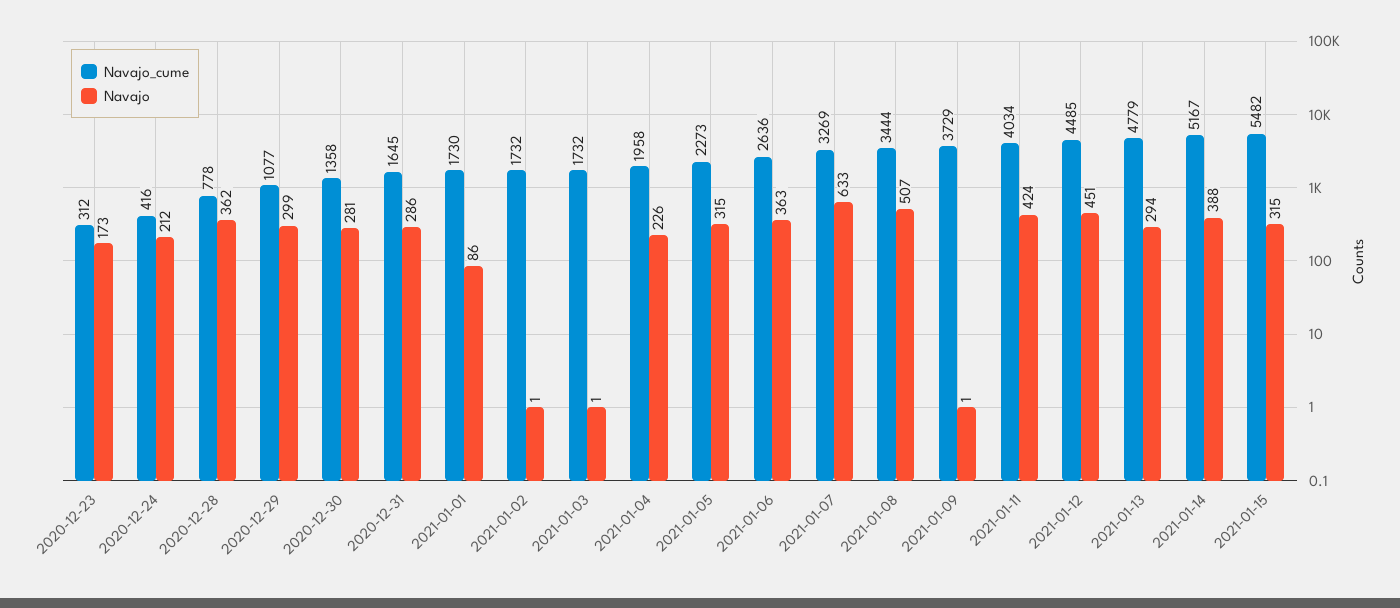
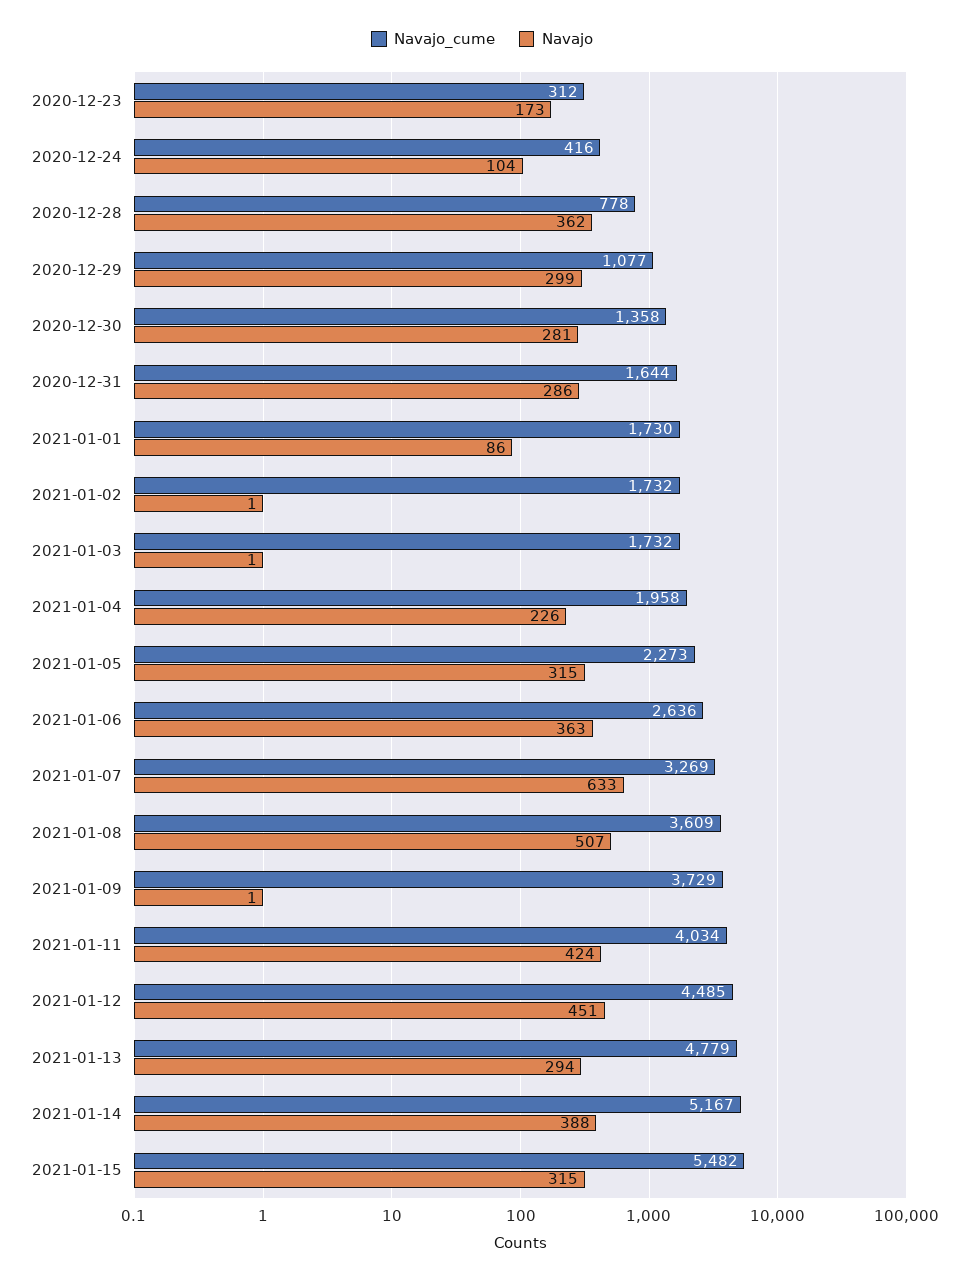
  {
    "Navajo_cume": {
      "2020-12-23": 312,
      "2020-12-24": 416,
      "2020-12-28": 778,
      "2020-12-29": 1077,
      "2020-12-30": 1358,
-     "2020-12-31": 1645,
+     "2020-12-31": 1644,
      "2021-01-01": 1730,
      "2021-01-02": 1732,
      "2021-01-03": 1732,
      "2021-01-04": 1958,
      "2021-01-05": 2273,
      "2021-01-06": 2636,
      "2021-01-07": 3269,
-     "2021-01-08": 3444,
+     "2021-01-08": 3609,
      "2021-01-09": 3729,
      "2021-01-11": 4034,
      "2021-01-12": 4485,
      "2021-01-13": 4779,
      "2021-01-14": 5167,
      "2021-01-15": 5482
    },
    "Navajo": {
      "2020-12-23": 173,
-     "2020-12-24": 212,
+     "2020-12-24": 104,
      "2020-12-28": 362,
      "2020-12-29": 299,
      "2020-12-30": 281,
      "2020-12-31": 286,
      "2021-01-01": 86,
      "2021-01-02": 1,
      "2021-01-03": 1,
      "2021-01-04": 226,
      "2021-01-05": 315,
      "2021-01-06": 363,
      "2021-01-07": 633,
      "2021-01-08": 507,
      "2021-01-09": 1,
      "2021-01-11": 424,
      "2021-01-12": 451,
      "2021-01-13": 294,
      "2021-01-14": 388,
      "2021-01-15": 315
    }
  }

